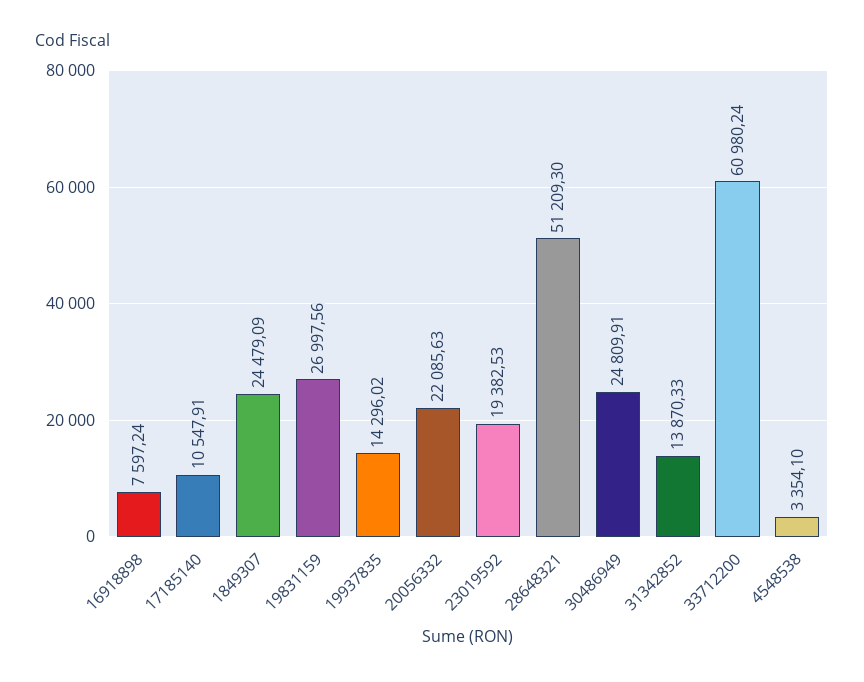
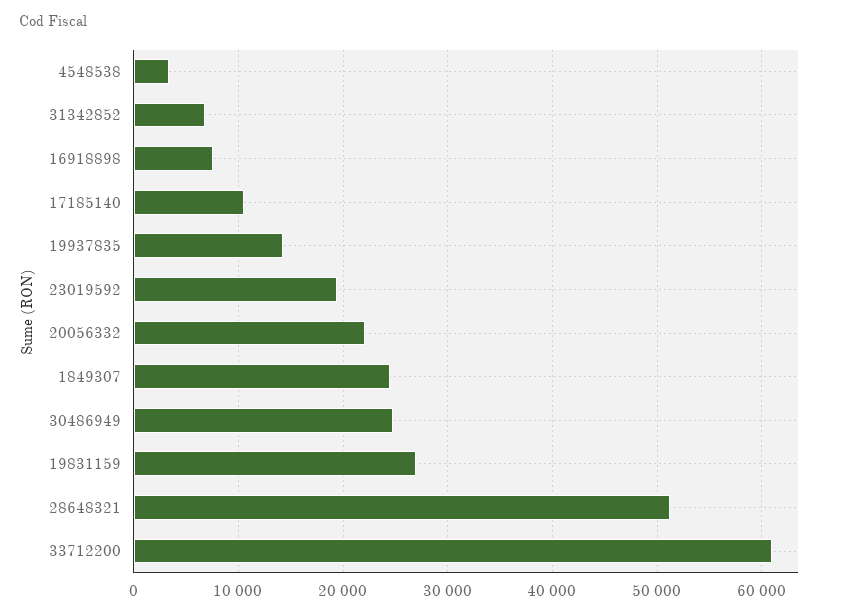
  {
    "16918898": 7597.24,
    "17185140": 10547.91,
    "1849307": 24479.09,
    "19831159": 26997.56,
    "19937835": 14296.02,
    "20056332": 22085.63,
    "23019592": 19382.53,
    "28648321": 51209.3,
    "30486949": 24809.91,
-   "31342852": 13870.33,
+   "31342852": 7000,
    "33712200": 60980.24,
    "4548538": 3354.1
  }

